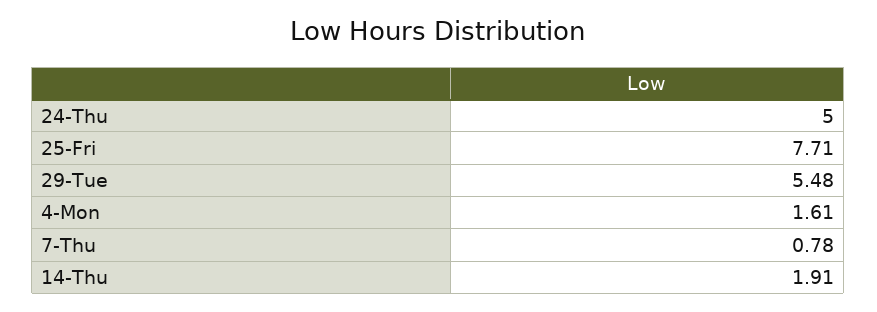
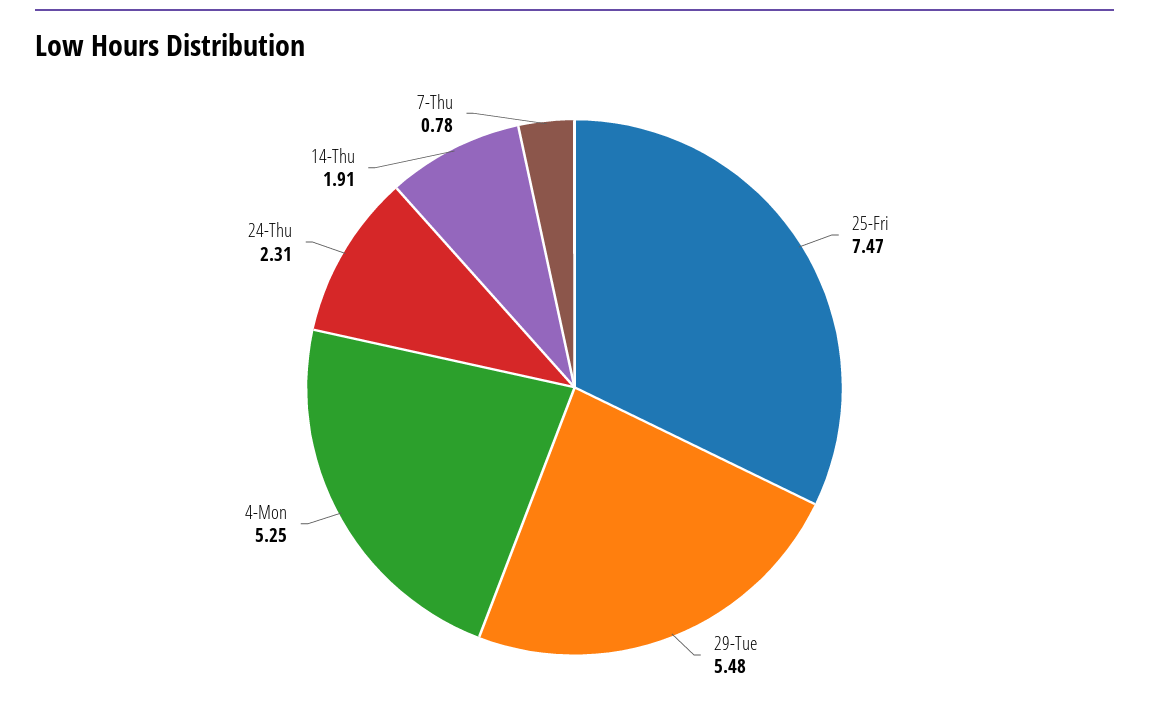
  {
-   "24-Thu": 5,
+   "24-Thu": 2.31,
-   "25-Fri": 7.71,
+   "25-Fri": 7.47,
    "29-Tue": 5.48,
-   "4-Mon": 1.61,
+   "4-Mon": 5.25,
    "7-Thu": 0.78,
    "14-Thu": 1.91
  }

